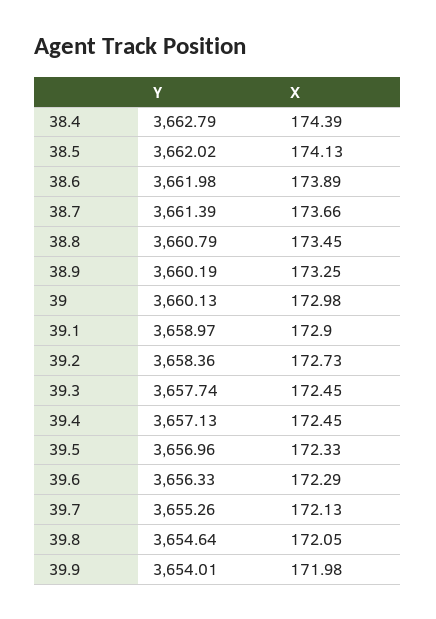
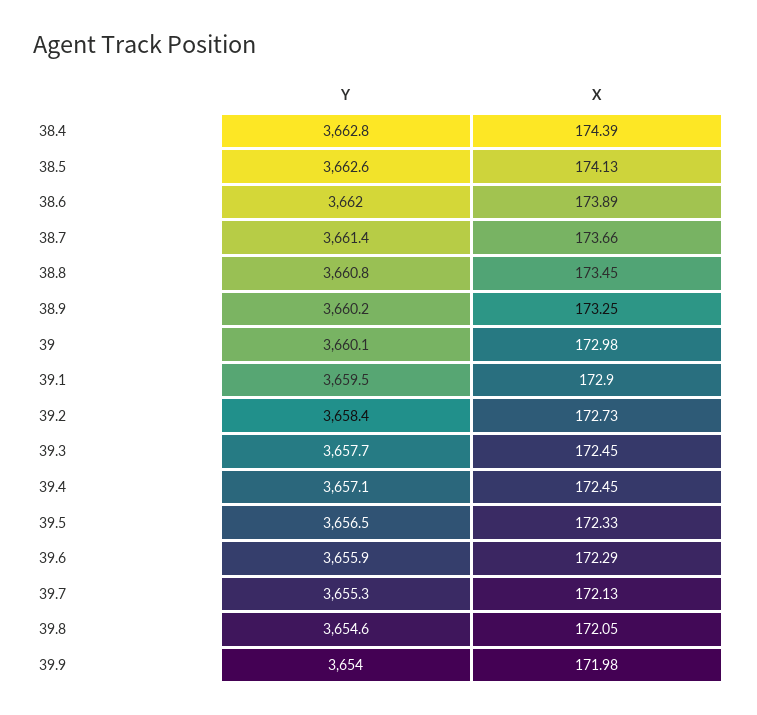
  {
    "Y": {
      "38.4": 3662.79,
-     "38.5": 3662.02,
+     "38.5": 3662.6,
      "38.6": 3661.98,
      "38.7": 3661.39,
      "38.8": 3660.79,
      "38.9": 3660.19,
      "39": 3660.13,
-     "39.1": 3658.97,
+     "39.1": 3659.5,
      "39.2": 3658.36,
      "39.3": 3657.74,
      "39.4": 3657.13,
-     "39.5": 3656.96,
+     "39.5": 3656.5,
-     "39.6": 3656.33,
+     "39.6": 3655.9,
      "39.7": 3655.26,
      "39.8": 3654.64,
      "39.9": 3654.01
    },
    "X": {
      "38.4": 174.39,
      "38.5": 174.13,
      "38.6": 173.89,
      "38.7": 173.66,
      "38.8": 173.45,
      "38.9": 173.25,
      "39": 172.98,
      "39.1": 172.9,
      "39.2": 172.73,
      "39.3": 172.45,
      "39.4": 172.45,
      "39.5": 172.33,
      "39.6": 172.29,
      "39.7": 172.13,
      "39.8": 172.05,
      "39.9": 171.98
    }
  }

